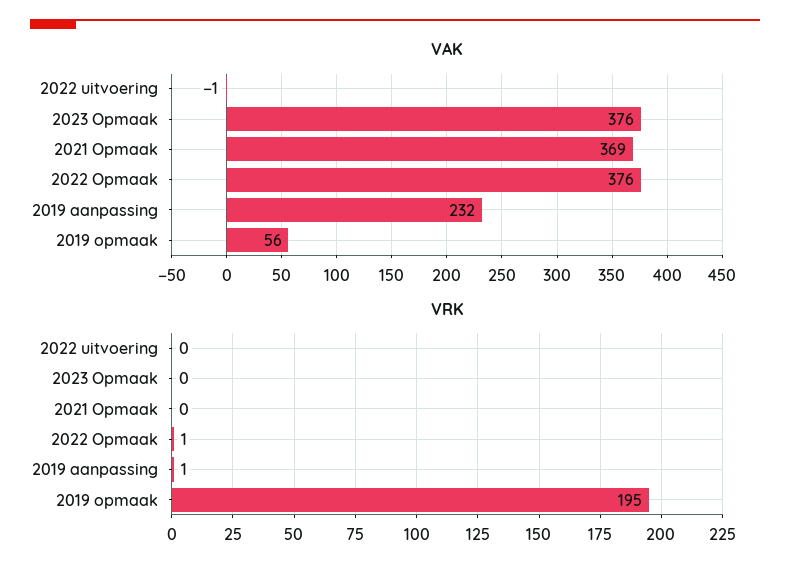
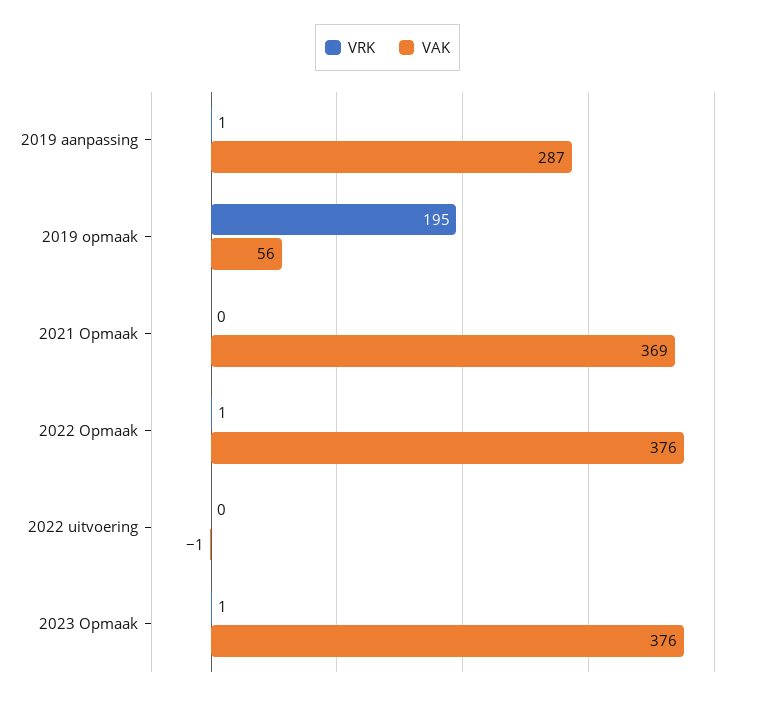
  {
    "VAK": {
      "2022 uitvoering": -1,
      "2023 Opmaak": 376,
      "2021 Opmaak": 369,
      "2022 Opmaak": 376,
-     "2019 aanpassing": 232,
+     "2019 aanpassing": 287,
      "2019 opmaak": 56
    },
    "VRK": {
      "2022 uitvoering": 0,
-     "2023 Opmaak": 0,
+     "2023 Opmaak": 1,
      "2021 Opmaak": 0,
      "2022 Opmaak": 1,
      "2019 aanpassing": 1,
      "2019 opmaak": 195
    }
  }

